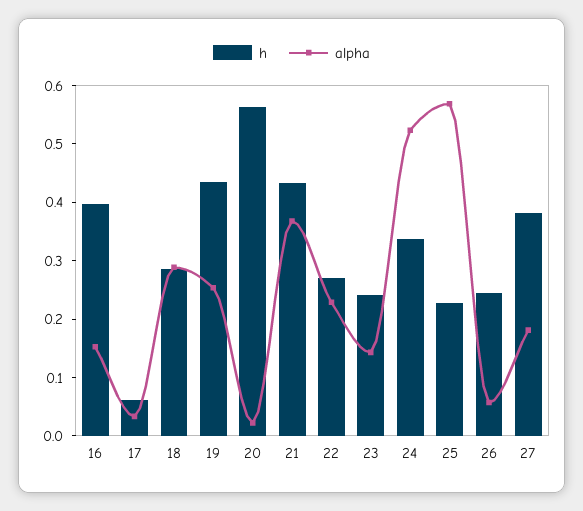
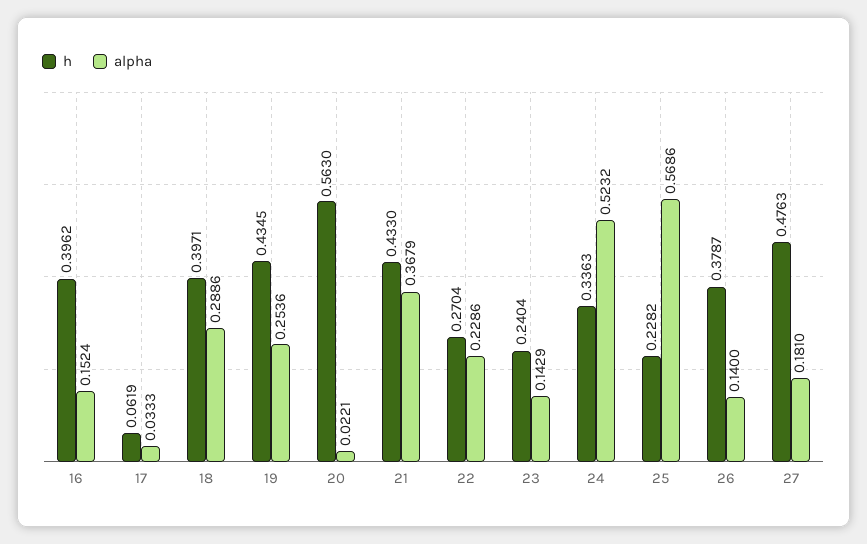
  {
    "h": {
      "16": 0.3962,
      "17": 0.0619,
-     "18": 0.28,
+     "18": 0.3971,
      "19": 0.4345,
      "20": 0.563,
      "21": 0.433,
      "22": 0.2704,
      "23": 0.2404,
      "24": 0.3363,
      "25": 0.2282,
-     "26": 0.24,
+     "26": 0.3787,
-     "27": 0.38
+     "27": 0.4763
    },
    "alpha": {
      "16": 0.1524,
      "17": 0.0333,
      "18": 0.2886,
      "19": 0.2536,
      "20": 0.0221,
      "21": 0.3679,
      "22": 0.2286,
      "23": 0.1429,
      "24": 0.5232,
      "25": 0.5686,
-     "26": 0.06,
+     "26": 0.14,
      "27": 0.181
    }
  }

